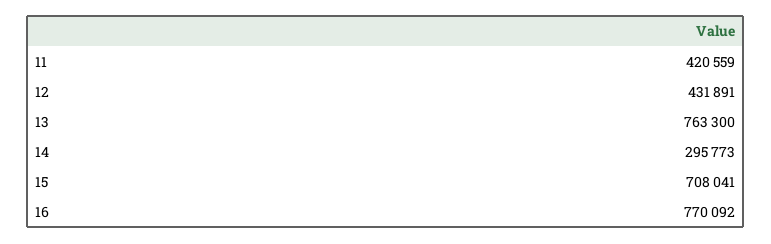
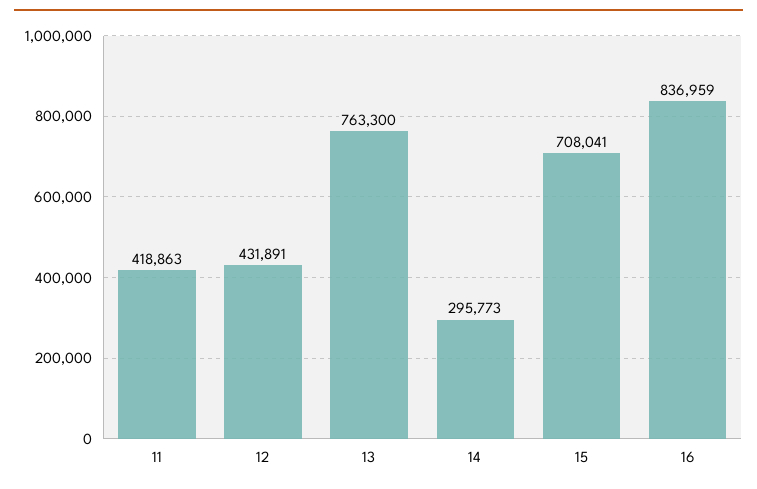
  {
-   "11": 420559,
+   "11": 418863,
    "12": 431891,
    "13": 763300,
    "14": 295773,
    "15": 708041,
-   "16": 770092
+   "16": 836959
  }

